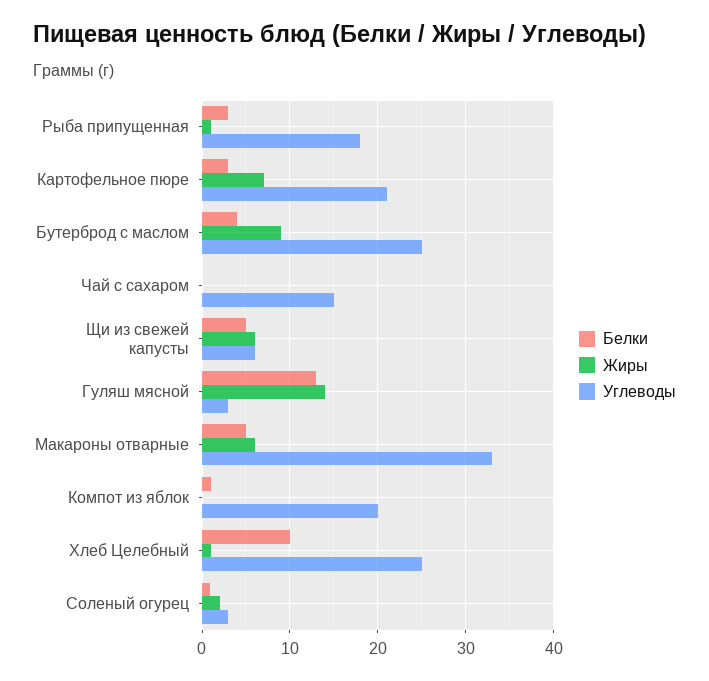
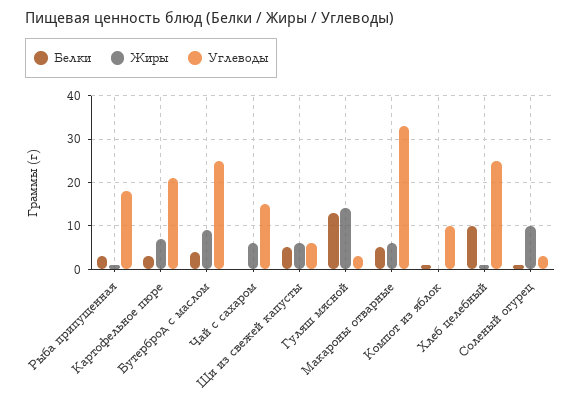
  {
    "Белки": {
      "Рыба припущенная": 3,
      "Картофельное пюре": 3,
      "Бутерброд с маслом": 4,
      "Чай с сахаром": 0,
      "Щи из свежей капусты": 5,
      "Гуляш мясной": 13,
      "Макароны отварные": 5,
      "Компот из яблок": 1,
      "Хлеб Целебный": 10,
      "Соленый огурец": 1
    },
    "Жиры": {
      "Рыба припущенная": 1,
      "Картофельное пюре": 7,
      "Бутерброд с маслом": 9,
-     "Чай с сахаром": 0,
+     "Чай с сахаром": 6,
      "Щи из свежей капусты": 6,
      "Гуляш мясной": 14,
      "Макароны отварные": 6,
      "Компот из яблок": 0,
      "Хлеб Целебный": 1,
-     "Соленый огурец": 2
+     "Соленый огурец": 10
    },
    "Углеводы": {
      "Рыба припущенная": 18,
      "Картофельное пюре": 21,
      "Бутерброд с маслом": 25,
      "Чай с сахаром": 15,
      "Щи из свежей капусты": 6,
      "Гуляш мясной": 3,
      "Макароны отварные": 33,
-     "Компот из яблок": 20,
+     "Компот из яблок": 10,
      "Хлеб Целебный": 25,
      "Соленый огурец": 3
    }
  }

